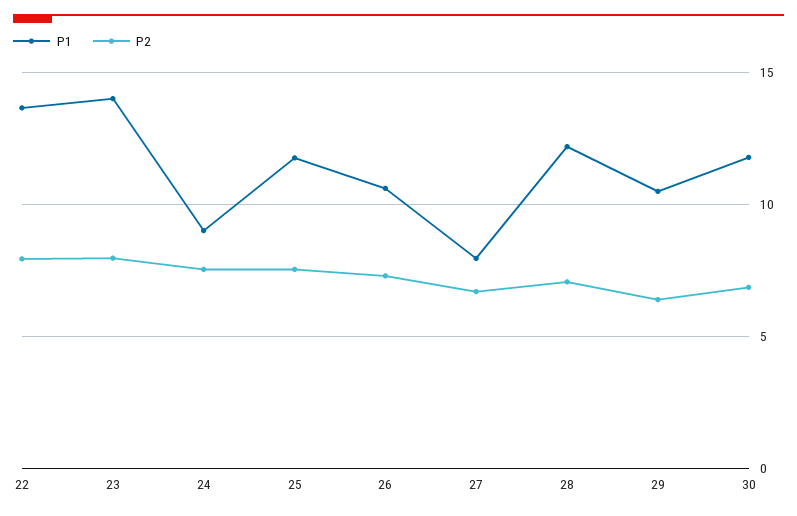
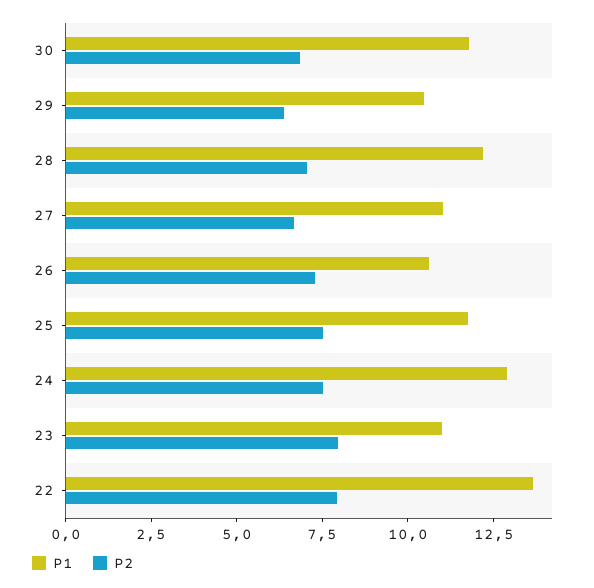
  {
    "P1": {
      "22": 13.5,
-     "23": 14,
+     "23": 11,
-     "24": 9,
+     "24": 13,
      "25": 12,
      "26": 10.5,
-     "27": 8,
+     "27": 11,
      "28": 12,
      "29": 10.5,
      "30": 12
    },
    "P2": {
      "22": 8,
      "23": 8,
      "24": 7.5,
      "25": 7.5,
      "26": 7.5,
      "27": 6.5,
      "28": 7,
      "29": 6.5,
      "30": 7
    }
  }

